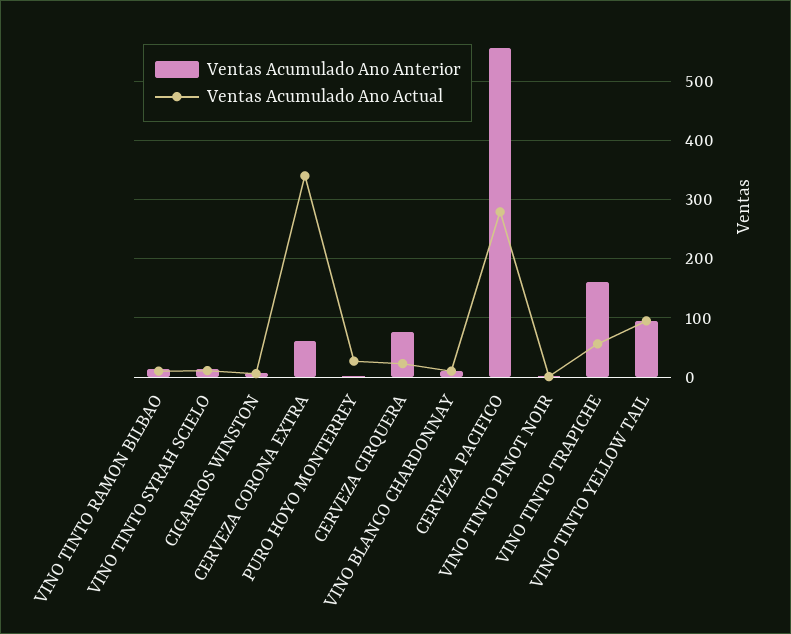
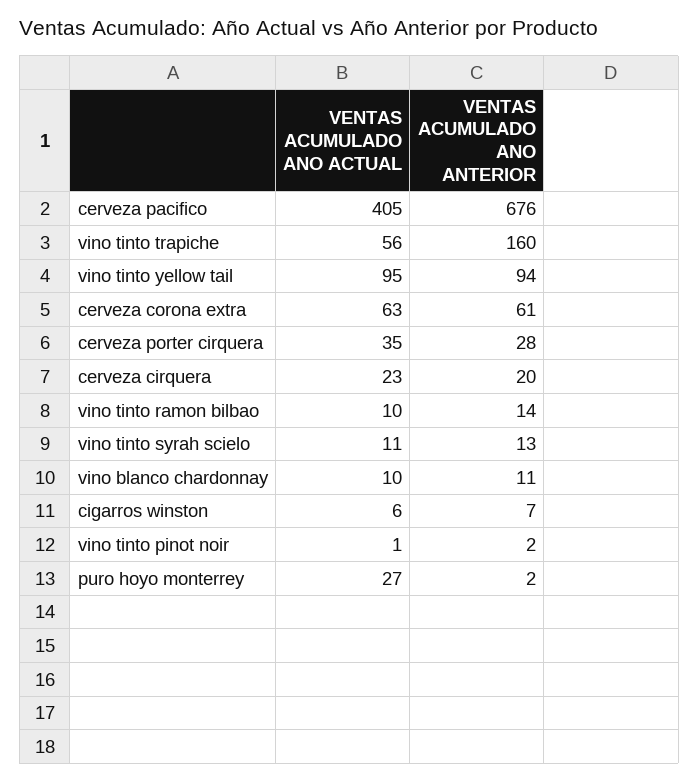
  {
    "Ventas Acumulado Ano Anterior": {
      "VINO TINTO RAMON BILBAO": 14,
      "VINO TINTO SYRAH SCIELO": 13,
      "CIGARROS WINSTON": 7,
      "CERVEZA CORONA EXTRA": 61,
      "PURO HOYO MONTERREY": 2,
-     "CERVEZA CIRQUERA": 80,
+     "CERVEZA CIRQUERA": 20,
      "VINO BLANCO CHARDONNAY": 11,
-     "CERVEZA PACIFICO": 560,
+     "CERVEZA PACIFICO": 676,
      "VINO TINTO PINOT NOIR": 2,
      "VINO TINTO TRAPICHE": 160,
-     "VINO TINTO YELLOW TAIL": 94
+     "VINO TINTO YELLOW TAIL": 94,
+     "cerveza porter cirquera": 28
    },
    "Ventas Acumulado Ano Actual": {
      "VINO TINTO RAMON BILBAO": 10,
      "VINO TINTO SYRAH SCIELO": 11,
      "CIGARROS WINSTON": 6,
-     "CERVEZA CORONA EXTRA": 340,
+     "CERVEZA CORONA EXTRA": 63,
      "PURO HOYO MONTERREY": 27,
      "CERVEZA CIRQUERA": 23,
      "VINO BLANCO CHARDONNAY": 10,
-     "CERVEZA PACIFICO": 280,
+     "CERVEZA PACIFICO": 405,
      "VINO TINTO PINOT NOIR": 1,
      "VINO TINTO TRAPICHE": 56,
-     "VINO TINTO YELLOW TAIL": 95
+     "VINO TINTO YELLOW TAIL": 95,
+     "cerveza porter cirquera": 35
    }
  }

